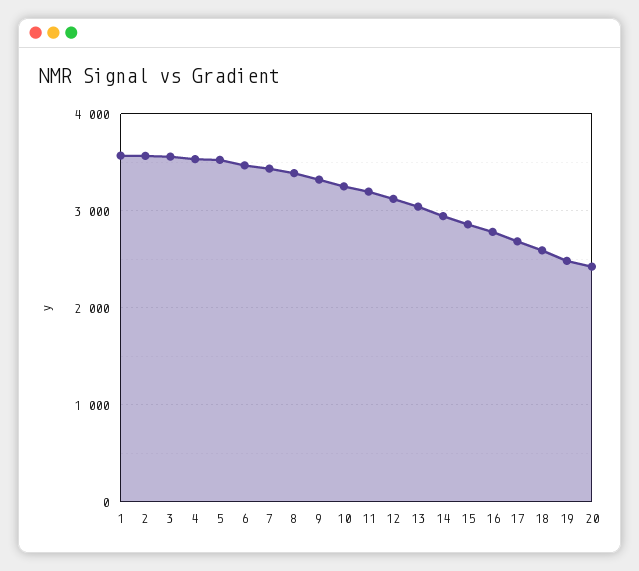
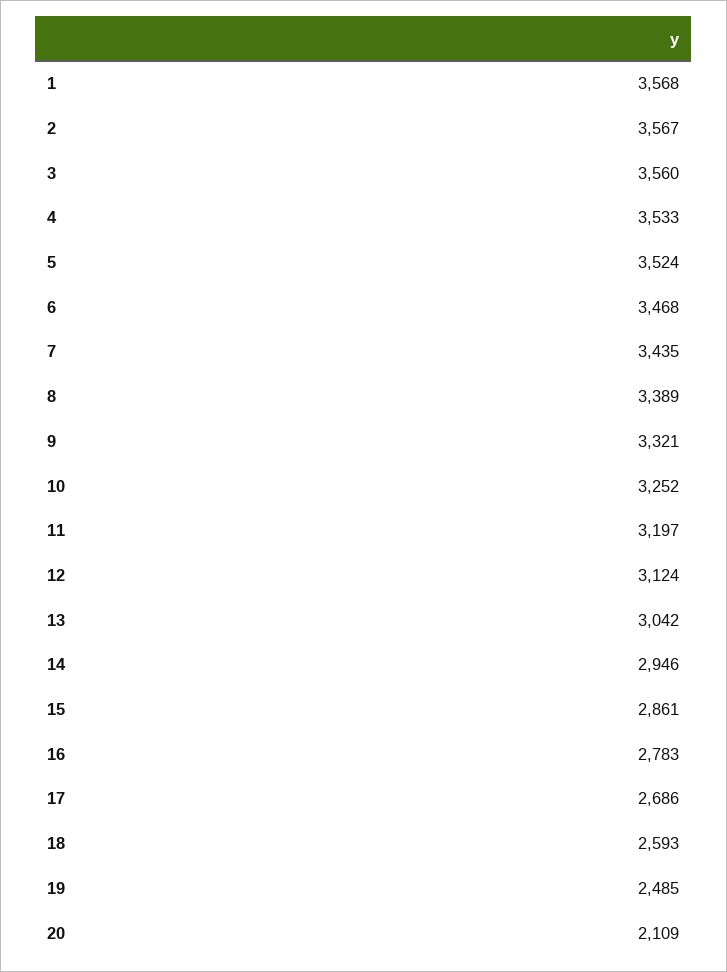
  {
    "1": 3568,
    "2": 3567,
    "3": 3560,
    "4": 3533,
    "5": 3524,
    "6": 3468,
    "7": 3435,
    "8": 3389,
    "9": 3321,
    "10": 3252,
    "11": 3197,
    "12": 3124,
    "13": 3042,
    "14": 2946,
    "15": 2861,
    "16": 2783,
    "17": 2686,
    "18": 2593,
    "19": 2485,
-   "20": 2400
+   "20": 2109
  }

